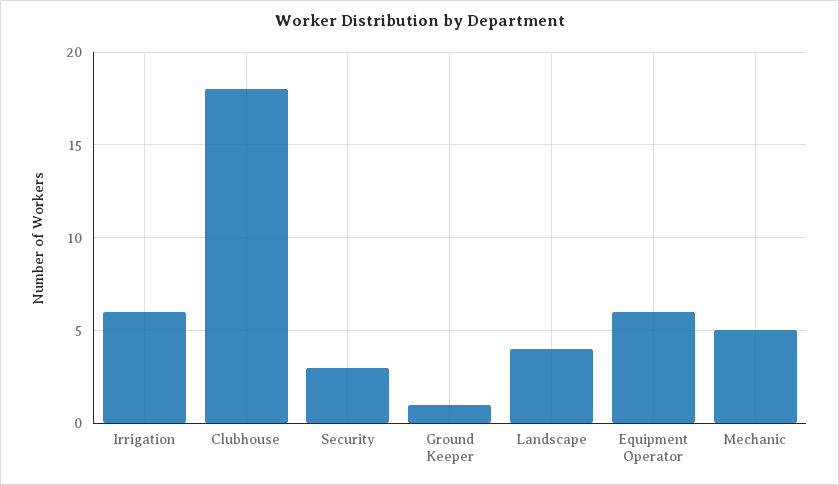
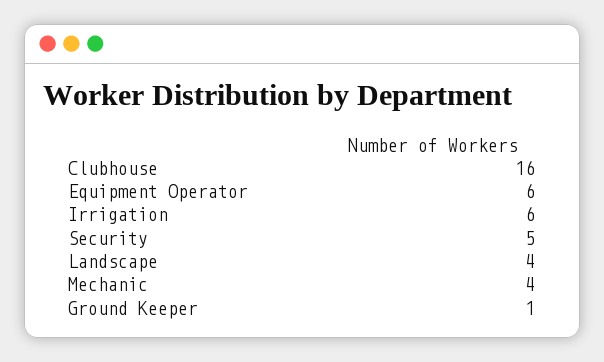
  {
    "Irrigation": 6,
-   "Clubhouse": 18,
+   "Clubhouse": 16,
-   "Security": 3,
+   "Security": 5,
    "Ground Keeper": 1,
    "Landscape": 4,
    "Equipment Operator": 6,
-   "Mechanic": 5
+   "Mechanic": 4
  }

